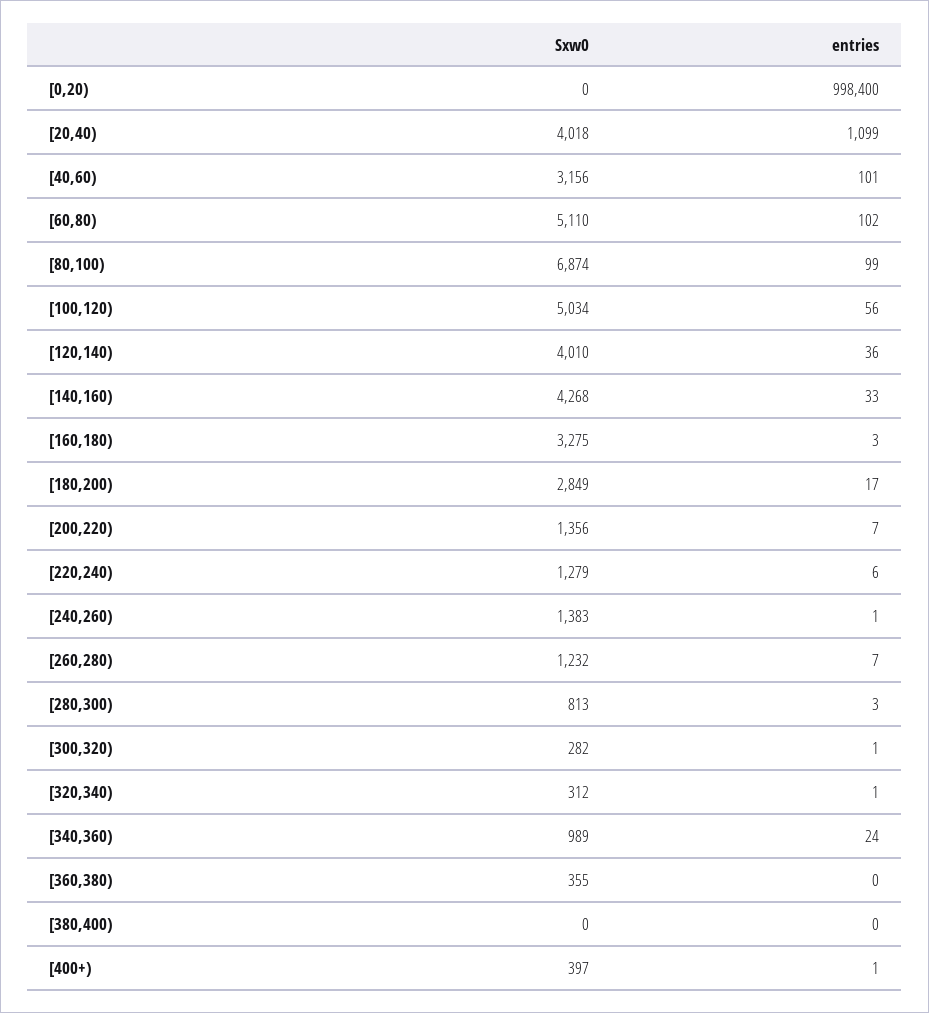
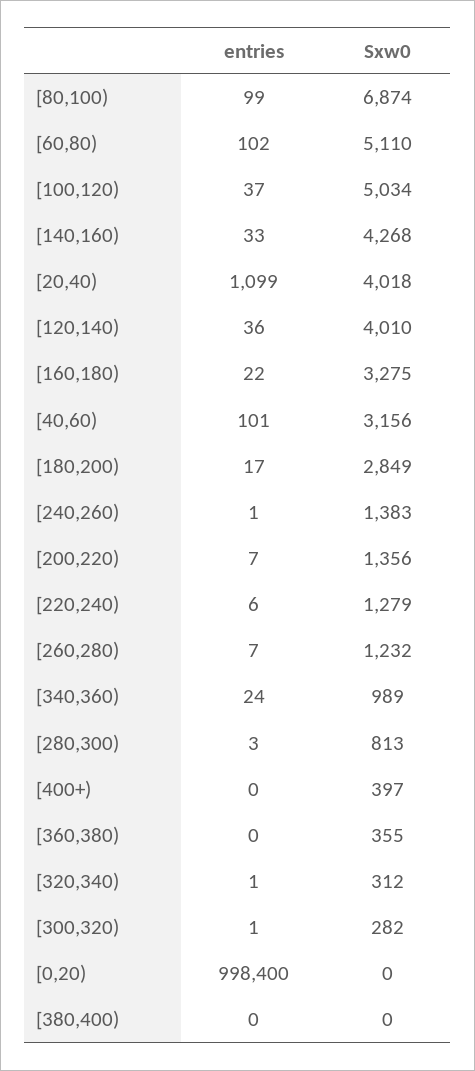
  {
    "Sxw0": {
      "[0,20)": 0,
      "[20,40)": 4018,
      "[40,60)": 3156,
      "[60,80)": 5110,
      "[80,100)": 6874,
      "[100,120)": 5034,
      "[120,140)": 4010,
      "[140,160)": 4268,
      "[160,180)": 3275,
      "[180,200)": 2849,
      "[200,220)": 1356,
      "[220,240)": 1279,
      "[240,260)": 1383,
      "[260,280)": 1232,
      "[280,300)": 813,
      "[300,320)": 282,
      "[320,340)": 312,
      "[340,360)": 989,
      "[360,380)": 355,
      "[380,400)": 0,
      "[400+)": 397
    },
    "entries": {
      "[0,20)": 998400,
      "[20,40)": 1099,
      "[40,60)": 101,
      "[60,80)": 102,
      "[80,100)": 99,
-     "[100,120)": 56,
+     "[100,120)": 37,
      "[120,140)": 36,
      "[140,160)": 33,
-     "[160,180)": 3,
+     "[160,180)": 22,
      "[180,200)": 17,
      "[200,220)": 7,
      "[220,240)": 6,
      "[240,260)": 1,
      "[260,280)": 7,
      "[280,300)": 3,
      "[300,320)": 1,
      "[320,340)": 1,
      "[340,360)": 24,
      "[360,380)": 0,
      "[380,400)": 0,
-     "[400+)": 1
+     "[400+)": 0
    }
  }

